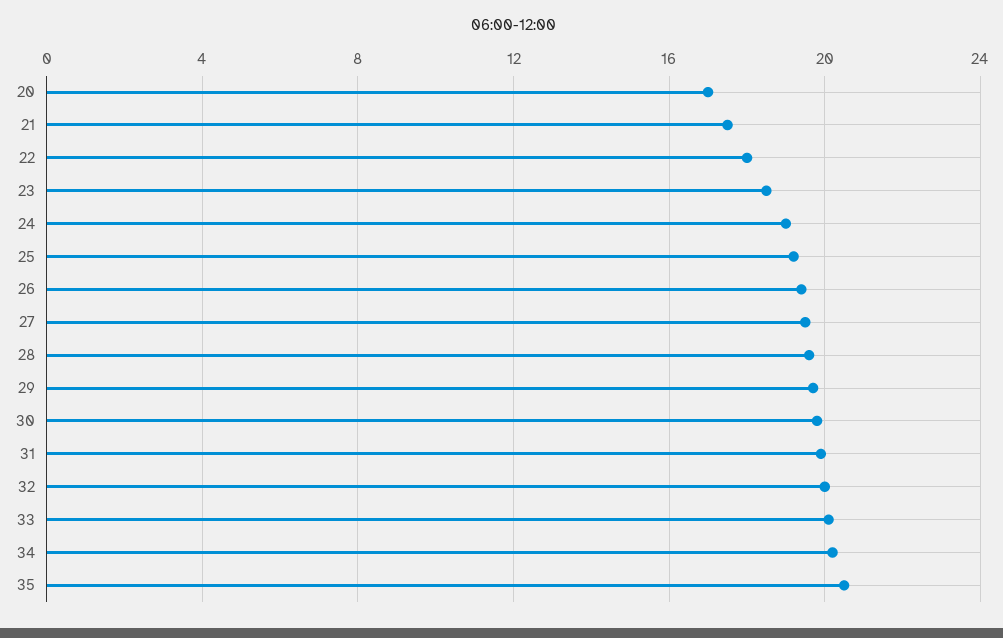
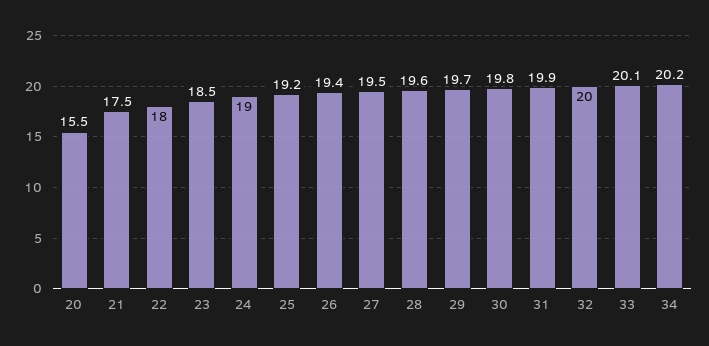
  {
-   "20": 17,
+   "20": 15.5,
    "21": 17.5,
    "22": 18,
    "23": 18.5,
    "24": 19,
    "25": 19.2,
    "26": 19.4,
    "27": 19.5,
    "28": 19.6,
    "29": 19.7,
    "30": 19.8,
    "31": 19.9,
    "32": 20,
    "33": 20.1,
-   "34": 20.2,
+   "34": 20.2
-   "35": 20.5
  }

